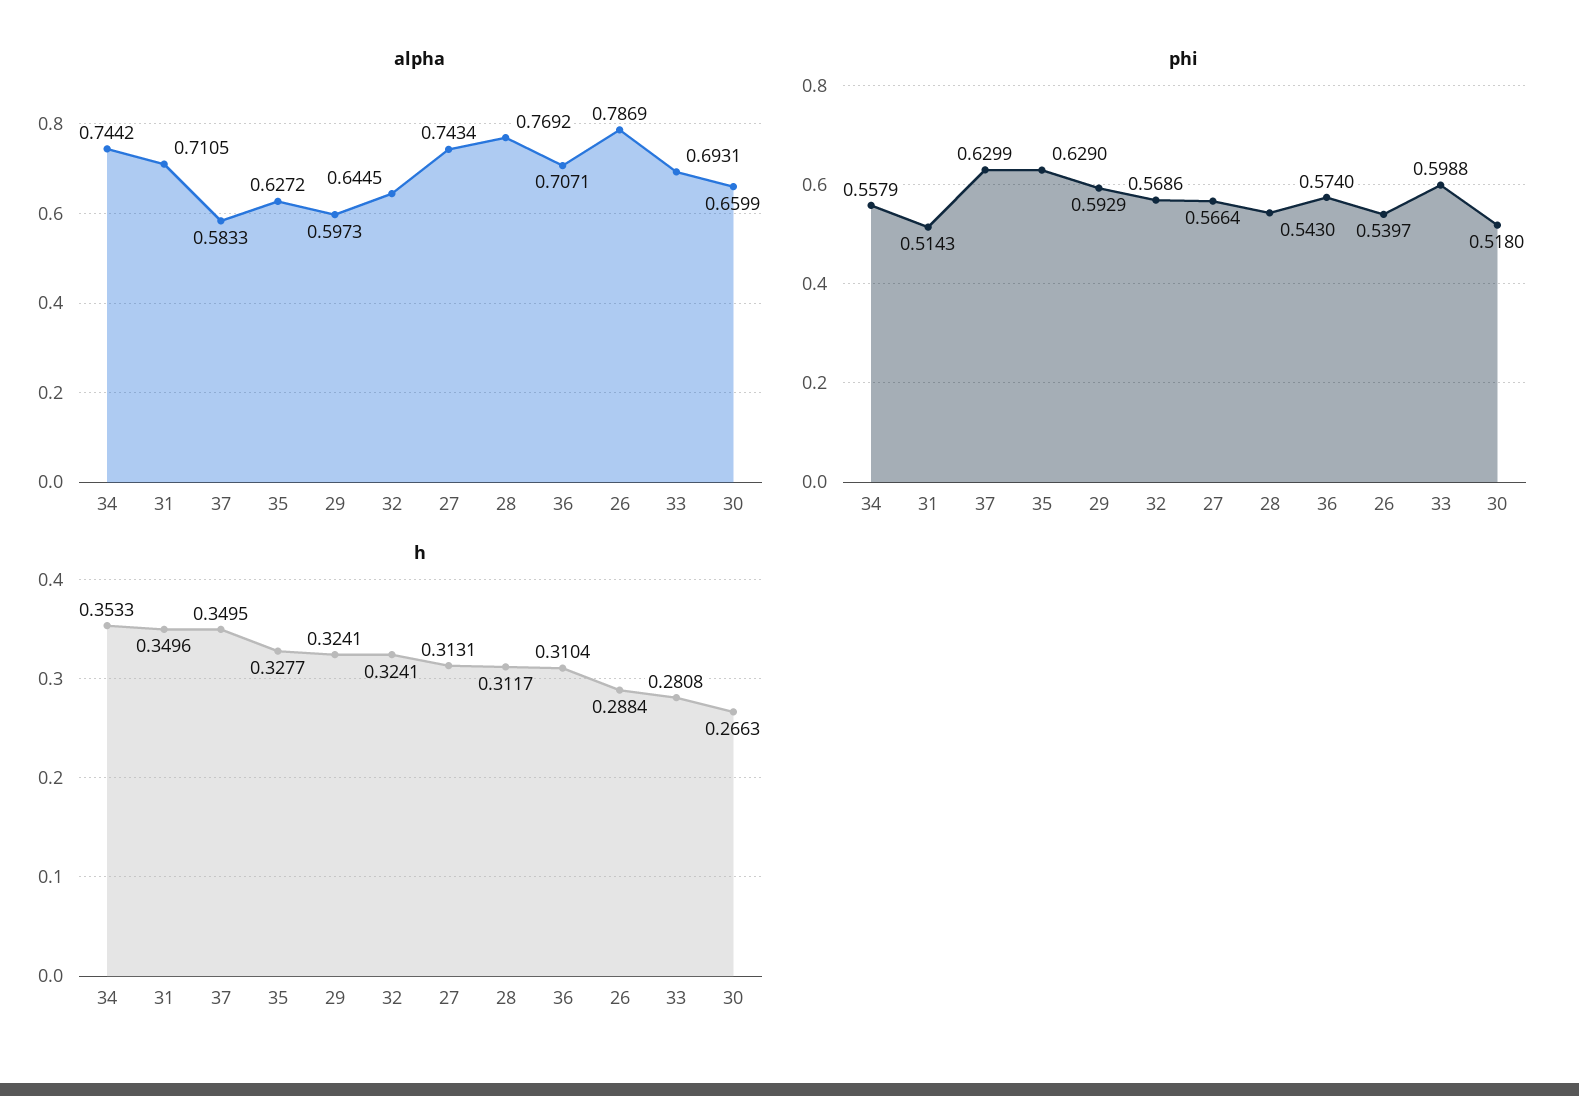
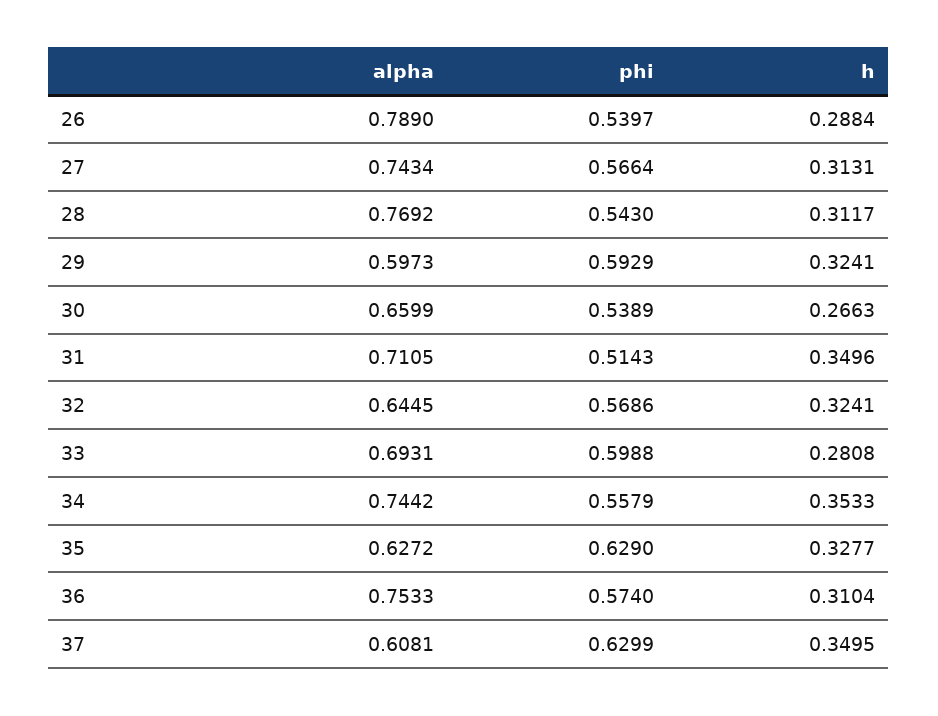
  {
    "alpha": {
      "34": 0.7442,
      "31": 0.7105,
-     "37": 0.5833,
+     "37": 0.6081,
      "35": 0.6272,
      "29": 0.5973,
      "32": 0.6445,
      "27": 0.7434,
      "28": 0.7692,
-     "36": 0.7071,
+     "36": 0.7533,
-     "26": 0.7869,
+     "26": 0.789,
      "33": 0.6931,
      "30": 0.6599
    },
    "phi": {
      "34": 0.5579,
      "31": 0.5143,
      "37": 0.6299,
      "35": 0.629,
      "29": 0.5929,
      "32": 0.5686,
      "27": 0.5664,
      "28": 0.543,
      "36": 0.574,
      "26": 0.5397,
      "33": 0.5988,
-     "30": 0.518
+     "30": 0.5389
    },
    "h": {
      "34": 0.3533,
      "31": 0.3496,
      "37": 0.3495,
      "35": 0.3277,
      "29": 0.3241,
      "32": 0.3241,
      "27": 0.3131,
      "28": 0.3117,
      "36": 0.3104,
      "26": 0.2884,
      "33": 0.2808,
      "30": 0.2663
    }
  }

